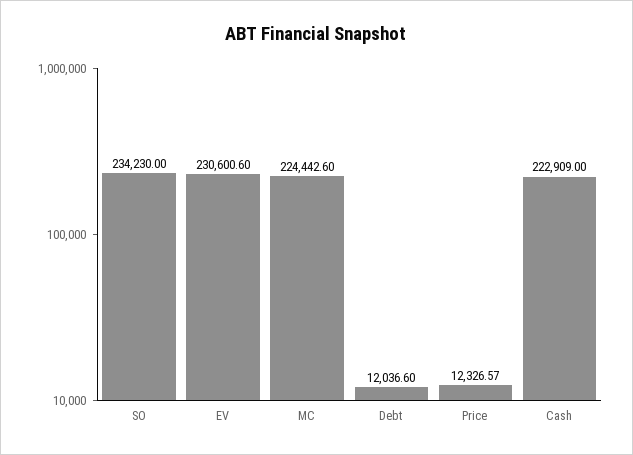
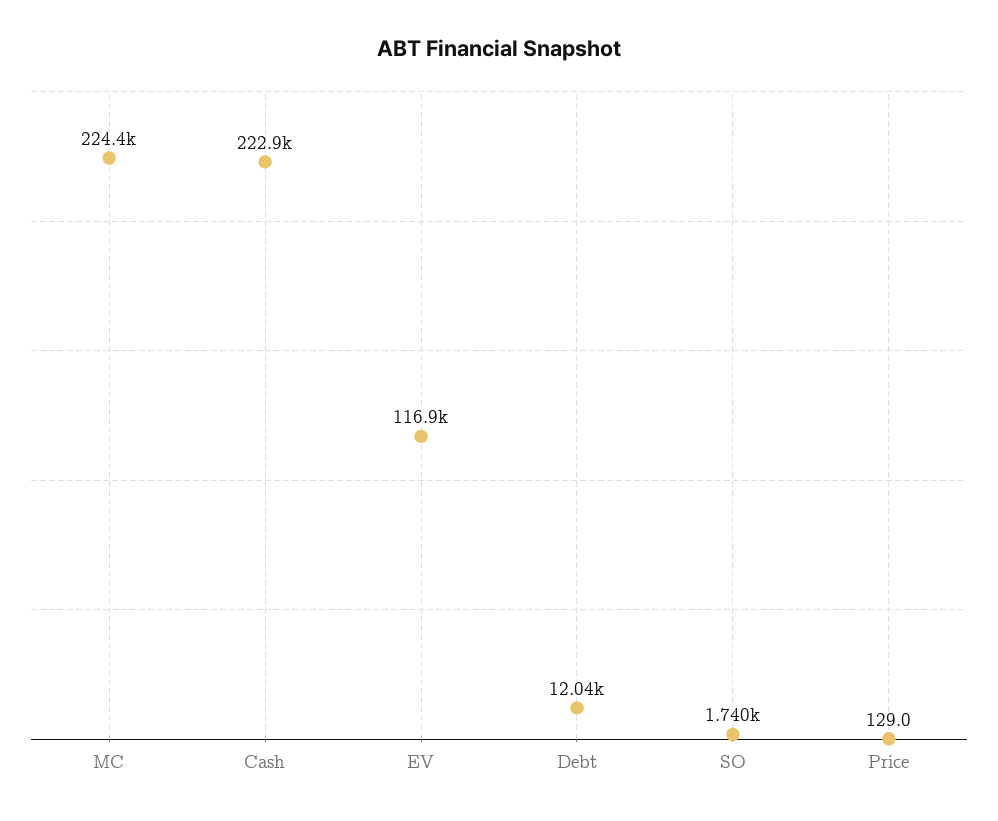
  {
-   "SO": 234230,
+   "SO": 1740,
-   "EV": 230600.6,
+   "EV": 116900,
    "MC": 224442.6,
    "Debt": 12036.6,
-   "Price": 12326.57,
+   "Price": 129,
    "Cash": 222909
  }

